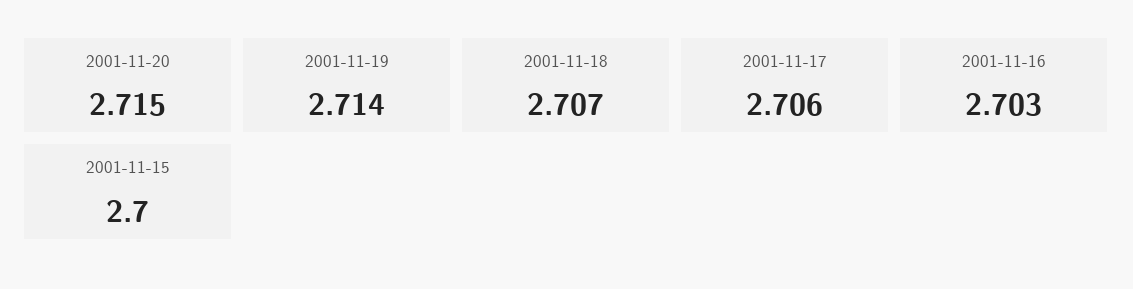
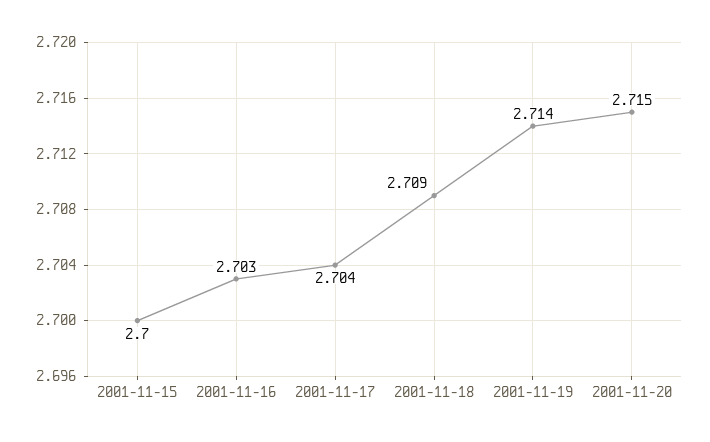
  {
    "2001-11-20": 2.715,
    "2001-11-19": 2.714,
-   "2001-11-18": 2.707,
+   "2001-11-18": 2.709,
-   "2001-11-17": 2.706,
+   "2001-11-17": 2.704,
    "2001-11-16": 2.703,
    "2001-11-15": 2.7
  }

